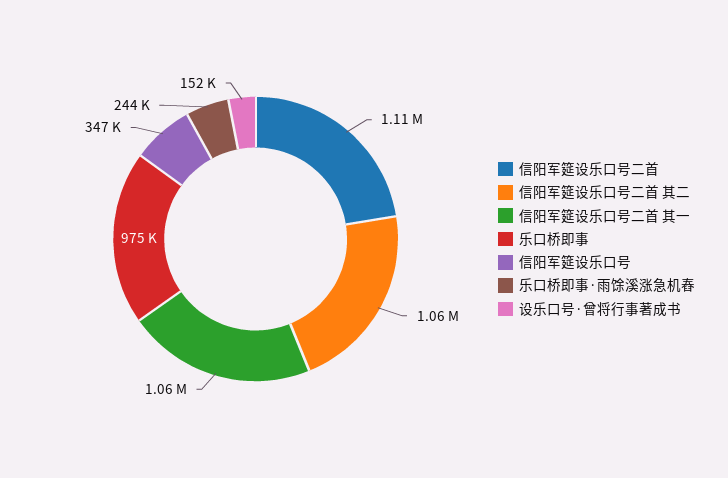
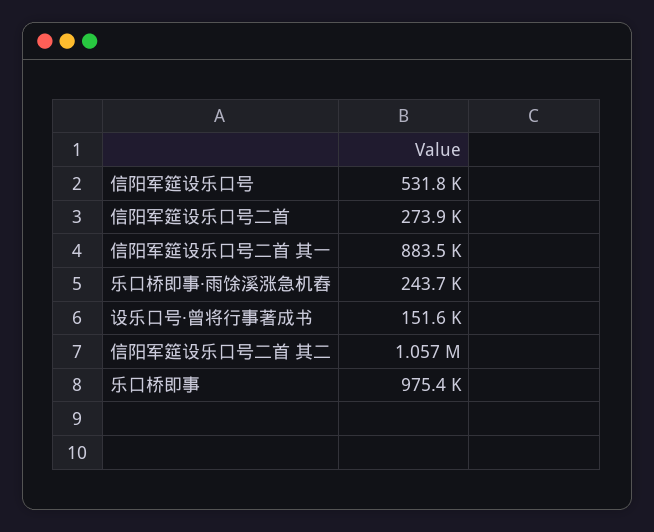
  {
-   "信阳军筵设乐口号二首": 1110000,
+   "信阳军筵设乐口号二首": 273900,
    "信阳军筵设乐口号二首 其二": 1057000,
-   "信阳军筵设乐口号二首 其一": 1060000,
+   "信阳军筵设乐口号二首 其一": 883500,
    "乐口桥即事": 975400,
-   "信阳军筵设乐口号": 347000,
+   "信阳军筵设乐口号": 531800,
    "乐口桥即事·雨馀溪涨急机舂": 243700,
    "设乐口号·曾将行事著成书": 151600
  }

